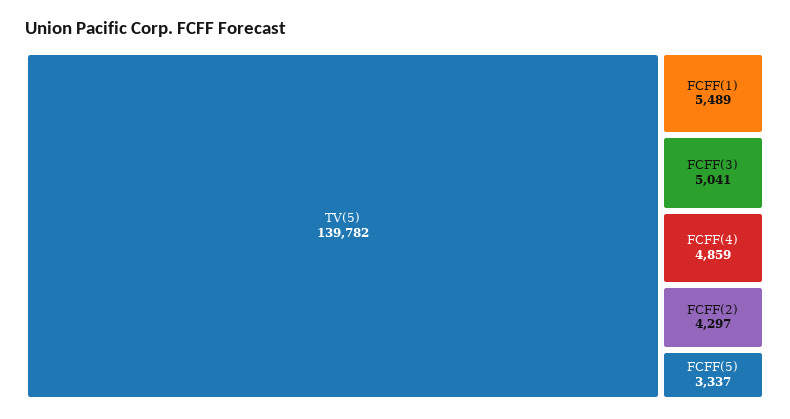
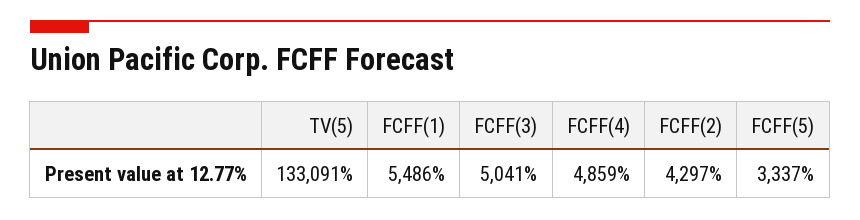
  {
-   "TV(5)": 139782,
+   "TV(5)": 133091,
-   "FCFF(1)": 5489,
+   "FCFF(1)": 5486,
    "FCFF(3)": 5041,
    "FCFF(4)": 4859,
    "FCFF(2)": 4297,
    "FCFF(5)": 3337
  }

